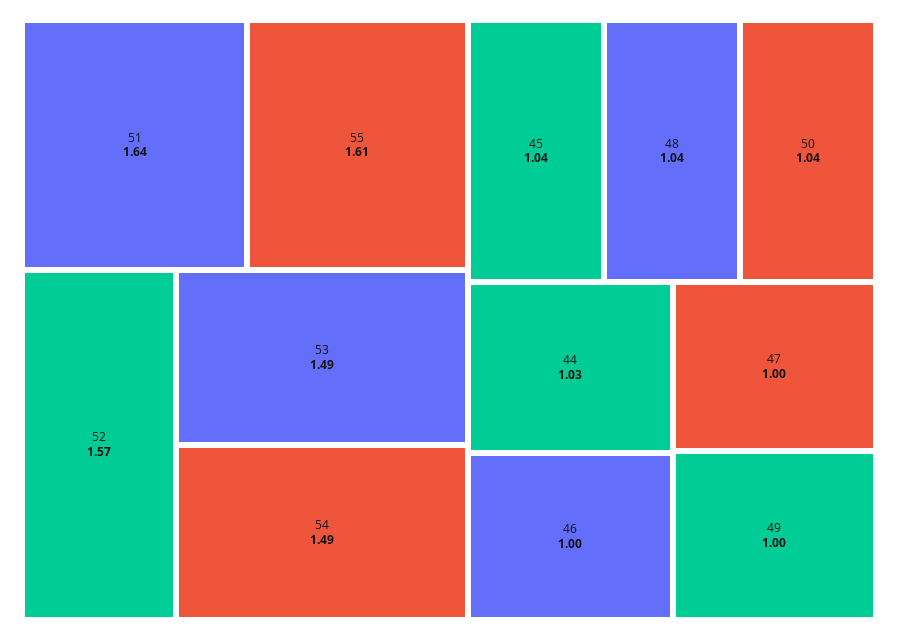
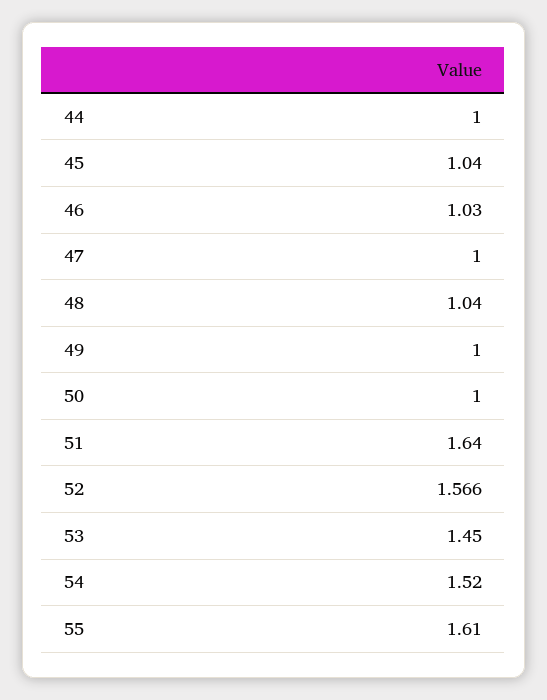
  {
    "51": 1.64,
    "55": 1.61,
    "52": 1.566,
-   "53": 1.49,
+   "53": 1.45,
-   "54": 1.49,
+   "54": 1.52,
    "45": 1.04,
    "48": 1.04,
-   "50": 1.04,
+   "50": 1,
-   "44": 1.03,
+   "44": 1,
-   "46": 1,
+   "46": 1.03,
    "47": 1,
    "49": 1
  }

